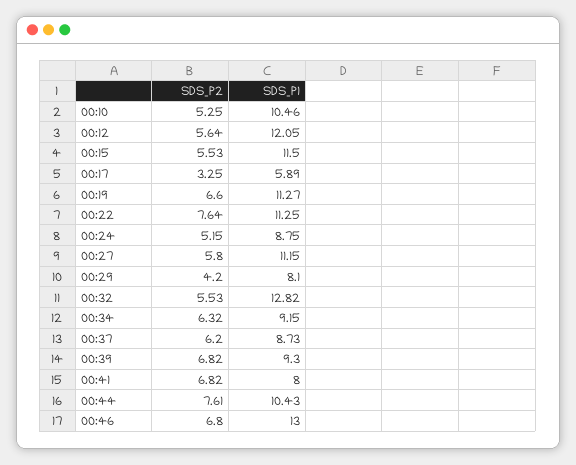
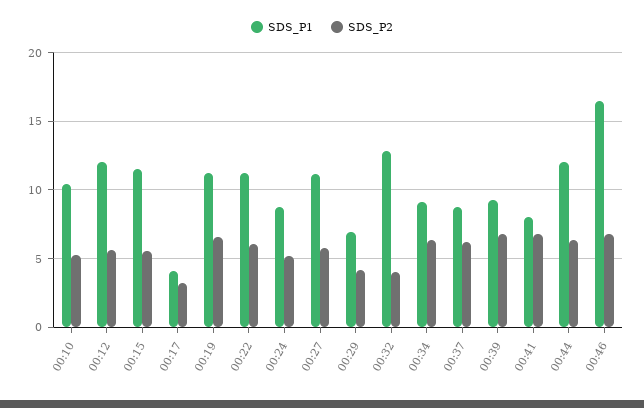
  {
    "SDS_P2": {
      "00:10": 5.25,
      "00:12": 5.64,
      "00:15": 5.53,
      "00:17": 3.25,
      "00:19": 6.6,
-     "00:22": 7.64,
+     "00:22": 6,
      "00:24": 5.15,
      "00:27": 5.8,
      "00:29": 4.2,
-     "00:32": 5.53,
+     "00:32": 4,
      "00:34": 6.32,
      "00:37": 6.2,
      "00:39": 6.82,
      "00:41": 6.82,
-     "00:44": 7.61,
+     "00:44": 6.5,
      "00:46": 6.8
    },
    "SDS_P1": {
      "00:10": 10.46,
      "00:12": 12.05,
      "00:15": 11.5,
-     "00:17": 5.89,
+     "00:17": 4,
      "00:19": 11.27,
      "00:22": 11.25,
      "00:24": 8.75,
      "00:27": 11.15,
-     "00:29": 8.1,
+     "00:29": 7,
      "00:32": 12.82,
      "00:34": 9.15,
      "00:37": 8.73,
      "00:39": 9.3,
      "00:41": 8,
-     "00:44": 10.43,
+     "00:44": 12,
-     "00:46": 13
+     "00:46": 16.5
    }
  }

